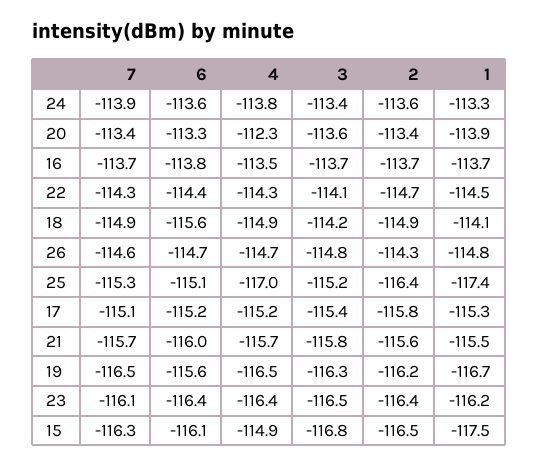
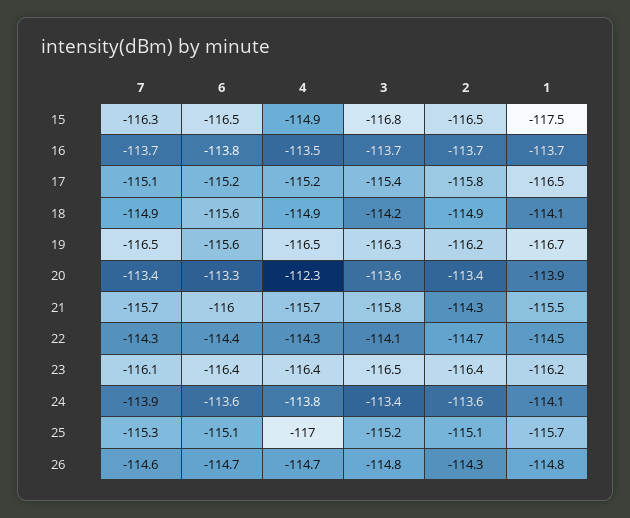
  {
    "7": {
      "24": -113.9,
      "20": -113.4,
      "16": -113.7,
      "22": -114.3,
      "18": -114.9,
      "26": -114.6,
      "25": -115.3,
      "17": -115.1,
      "21": -115.7,
      "19": -116.5,
      "23": -116.1,
      "15": -116.3
    },
    "6": {
      "24": -113.6,
      "20": -113.3,
      "16": -113.8,
      "22": -114.4,
      "18": -115.6,
      "26": -114.7,
      "25": -115.1,
      "17": -115.2,
      "21": -116,
      "19": -115.6,
      "23": -116.4,
-     "15": -116.1
+     "15": -116.5
    },
    "4": {
      "24": -113.8,
      "20": -112.3,
      "16": -113.5,
      "22": -114.3,
      "18": -114.9,
      "26": -114.7,
      "25": -117,
      "17": -115.2,
      "21": -115.7,
      "19": -116.5,
      "23": -116.4,
      "15": -114.9
    },
    "3": {
      "24": -113.4,
      "20": -113.6,
      "16": -113.7,
      "22": -114.1,
      "18": -114.2,
      "26": -114.8,
      "25": -115.2,
      "17": -115.4,
      "21": -115.8,
      "19": -116.3,
      "23": -116.5,
      "15": -116.8
    },
    "2": {
      "24": -113.6,
      "20": -113.4,
      "16": -113.7,
      "22": -114.7,
      "18": -114.9,
      "26": -114.3,
-     "25": -116.4,
+     "25": -115.1,
      "17": -115.8,
-     "21": -115.6,
+     "21": -114.3,
      "19": -116.2,
      "23": -116.4,
      "15": -116.5
    },
    "1": {
-     "24": -113.3,
+     "24": -114.1,
      "20": -113.9,
      "16": -113.7,
      "22": -114.5,
      "18": -114.1,
      "26": -114.8,
-     "25": -117.4,
+     "25": -115.7,
-     "17": -115.3,
+     "17": -116.5,
      "21": -115.5,
      "19": -116.7,
      "23": -116.2,
      "15": -117.5
    }
  }

